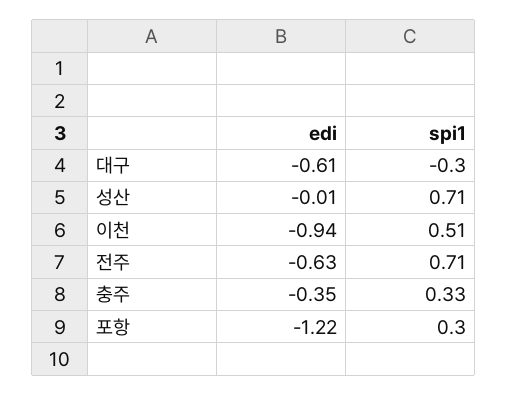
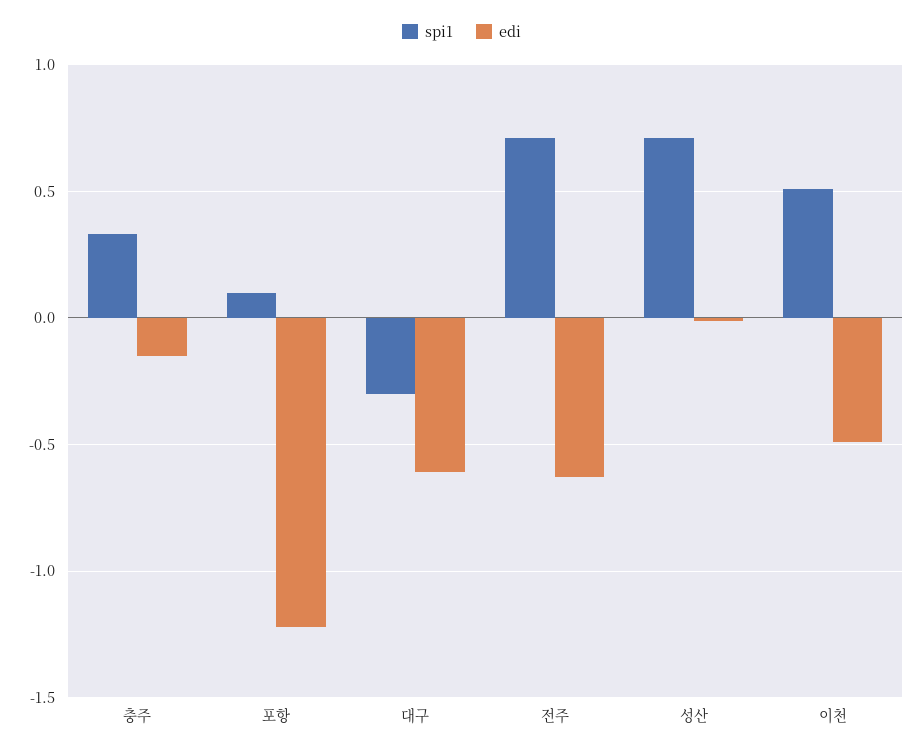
  {
    "edi": {
      "대구": -0.61,
      "성산": -0.01,
-     "이천": -0.94,
+     "이천": -0.5,
      "전주": -0.63,
-     "충주": -0.35,
+     "충주": -0.15,
      "포항": -1.22
    },
    "spi1": {
      "대구": -0.3,
      "성산": 0.71,
      "이천": 0.51,
      "전주": 0.71,
      "충주": 0.33,
-     "포항": 0.3
+     "포항": 0.1
    }
  }

